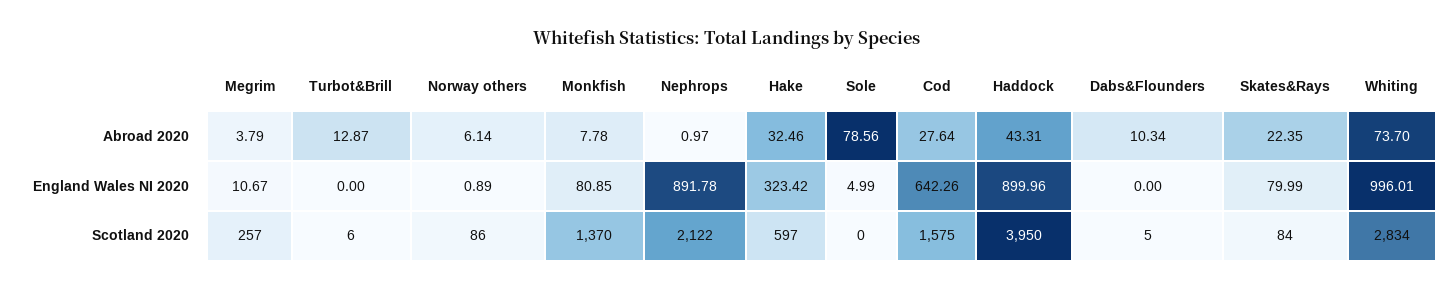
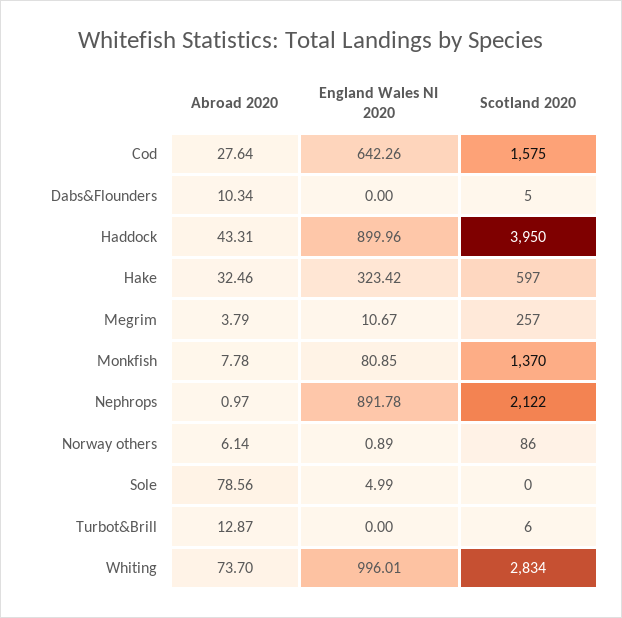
  {
    "Megrim": {
      "Abroad 2020": 3.79,
      "England Wales NI 2020": 10.67,
      "Scotland 2020": 257
    },
    "Turbot&Brill": {
      "Abroad 2020": 12.87,
      "England Wales NI 2020": 0,
      "Scotland 2020": 6
    },
    "Norway others": {
      "Abroad 2020": 6.14,
      "England Wales NI 2020": 0.89,
      "Scotland 2020": 86
    },
    "Monkfish": {
      "Abroad 2020": 7.78,
      "England Wales NI 2020": 80.85,
      "Scotland 2020": 1370
    },
    "Nephrops": {
      "Abroad 2020": 0.97,
      "England Wales NI 2020": 891.78,
      "Scotland 2020": 2122
    },
    "Hake": {
      "Abroad 2020": 32.46,
      "England Wales NI 2020": 323.42,
      "Scotland 2020": 597
    },
    "Sole": {
      "Abroad 2020": 78.56,
      "England Wales NI 2020": 4.99,
      "Scotland 2020": 0
    },
    "Cod": {
      "Abroad 2020": 27.64,
      "England Wales NI 2020": 642.26,
      "Scotland 2020": 1575
    },
    "Haddock": {
      "Abroad 2020": 43.31,
      "England Wales NI 2020": 899.96,
      "Scotland 2020": 3950
    },
    "Dabs&Flounders": {
      "Abroad 2020": 10.34,
      "England Wales NI 2020": 0,
      "Scotland 2020": 5
    },
-   "Skates&Rays": {
-     "Abroad 2020": 22.35,
-     "England Wales NI 2020": 79.99,
-     "Scotland 2020": 84
-   },
    "Whiting": {
      "Abroad 2020": 73.7,
      "England Wales NI 2020": 996.01,
      "Scotland 2020": 2834
    }
  }

